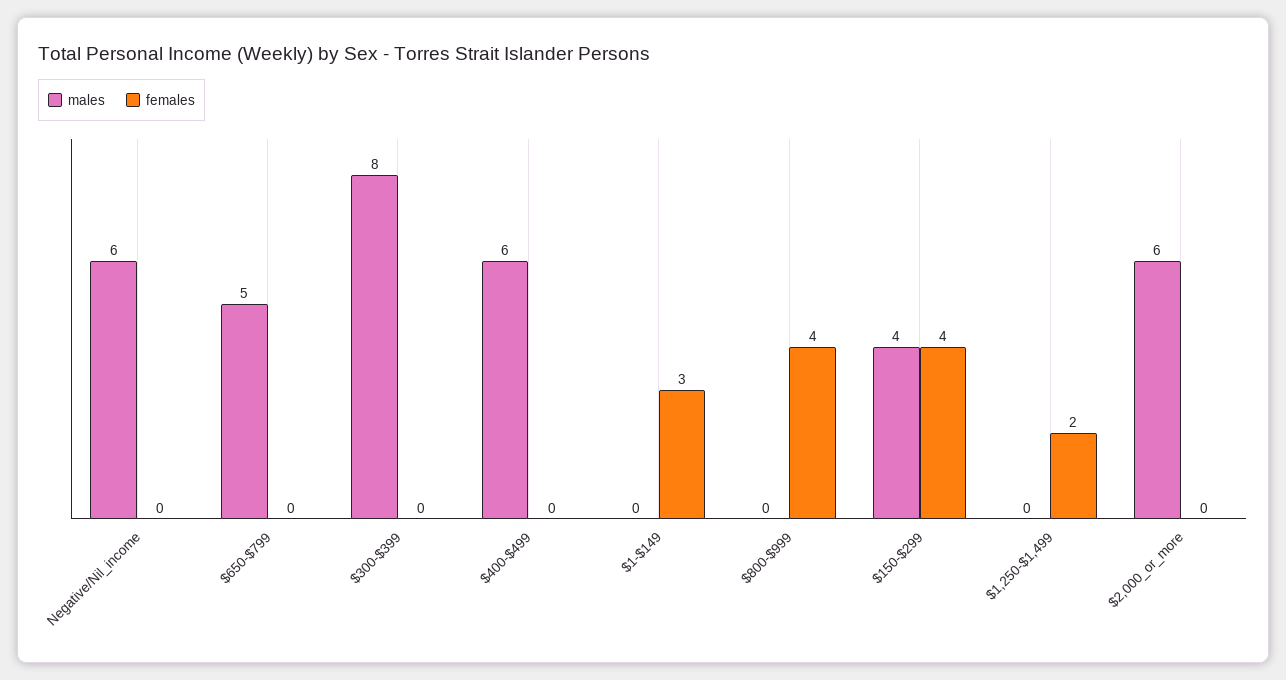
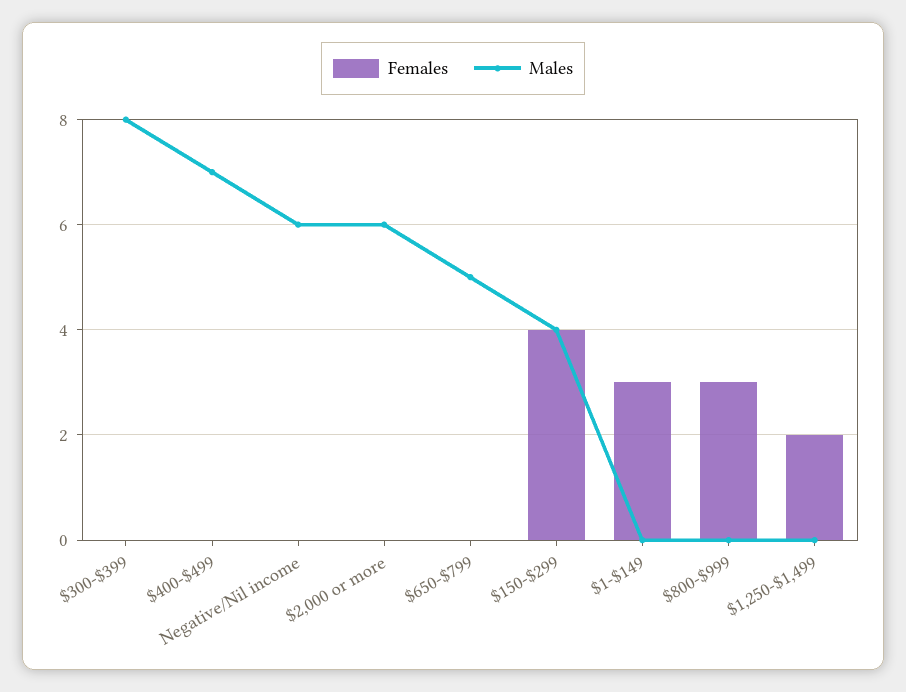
  {
    "males": {
      "Negative/Nil_income": 6,
      "$650-$799": 5,
      "$300-$399": 8,
-     "$400-$499": 6,
+     "$400-$499": 7,
      "$1-$149": 0,
      "$800-$999": 0,
      "$150-$299": 4,
      "$1,250-$1,499": 0,
      "$2,000_or_more": 6
    },
    "females": {
      "Negative/Nil_income": 0,
      "$650-$799": 0,
      "$300-$399": 0,
      "$400-$499": 0,
      "$1-$149": 3,
-     "$800-$999": 4,
+     "$800-$999": 3,
      "$150-$299": 4,
      "$1,250-$1,499": 2,
      "$2,000_or_more": 0
    }
  }

